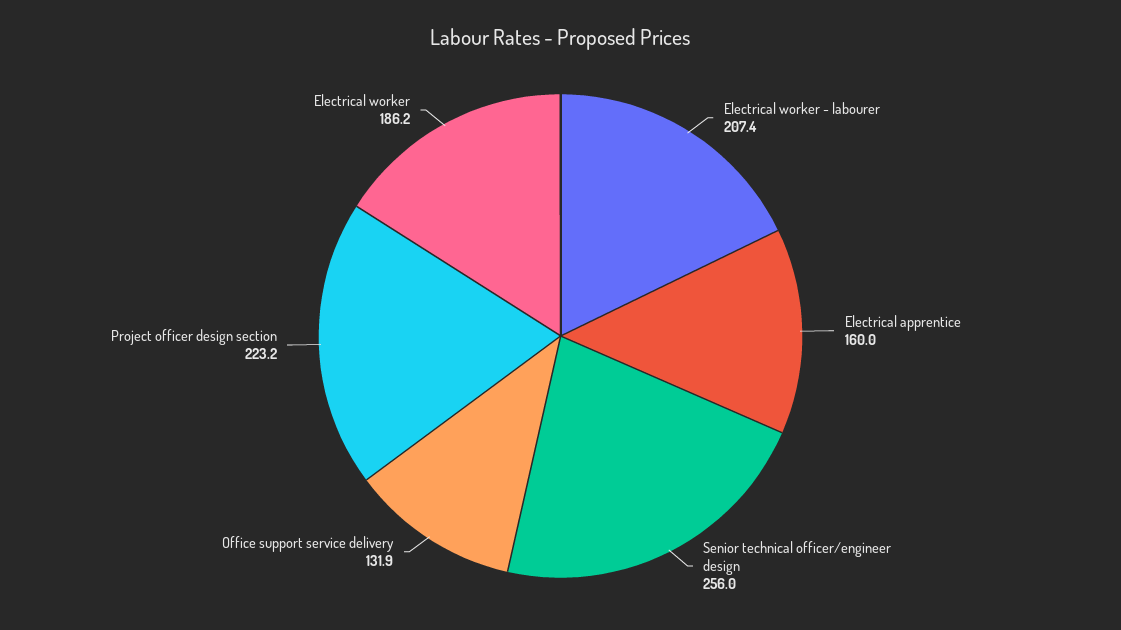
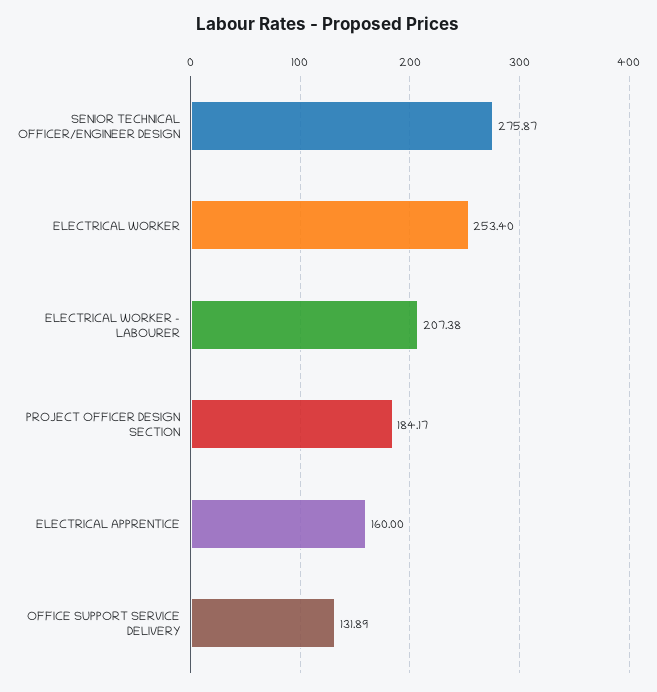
  {
    "Electrical worker - labourer": 207.38,
    "Electrical apprentice": 160,
-   "Senior technical officer/engineer design": 256,
+   "Senior technical officer/engineer design": 275.87,
    "Office support service delivery": 131.89,
-   "Project officer design section": 223.2,
+   "Project officer design section": 184.17,
-   "Electrical worker": 186.2
+   "Electrical worker": 253.4
  }

